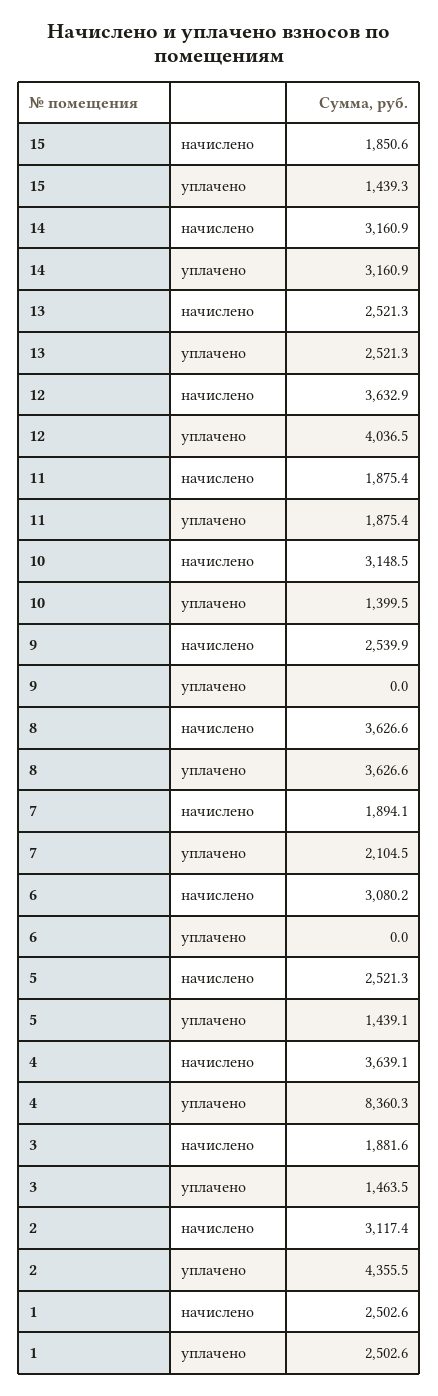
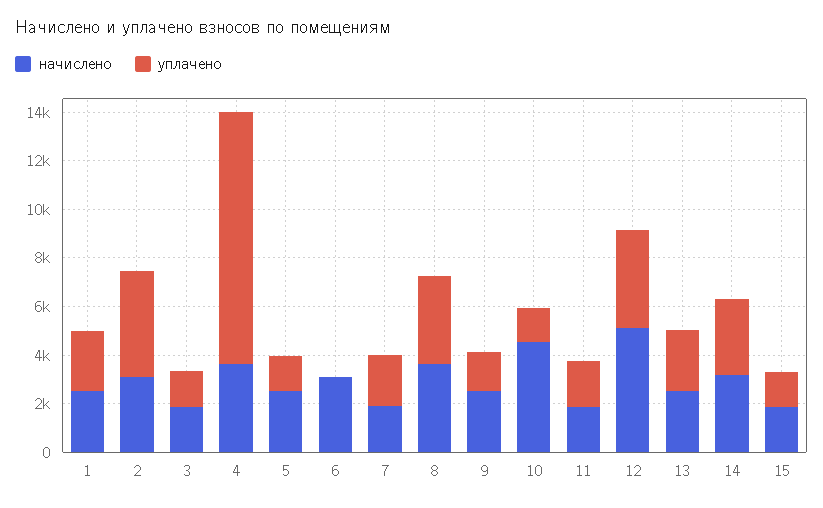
  {
    "начислено": {
      "15": 1850.6,
      "14": 3160.9,
      "13": 2521.3,
-     "12": 3632.9,
+     "12": 5000,
      "11": 1875.4,
-     "10": 3148.5,
+     "10": 4500,
      "9": 2539.9,
      "8": 3626.6,
      "7": 1894.1,
      "6": 3080.2,
      "5": 2521.3,
      "4": 3639.1,
      "3": 1881.6,
      "2": 3117.4,
      "1": 2502.6
    },
    "уплачено": {
      "15": 1439.3,
      "14": 3160.9,
      "13": 2521.3,
      "12": 4036.5,
      "11": 1875.4,
      "10": 1399.5,
-     "9": 0,
+     "9": 1500,
      "8": 3626.6,
      "7": 2104.5,
      "6": 0,
      "5": 1439.1,
-     "4": 8360.3,
+     "4": 10500,
      "3": 1463.5,
      "2": 4355.5,
      "1": 2502.6
    }
  }

